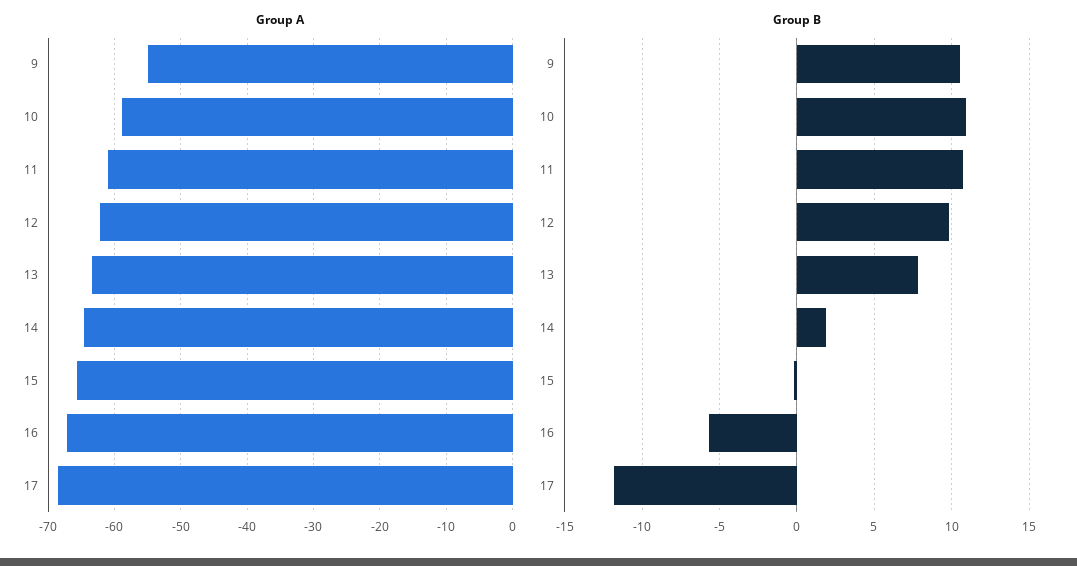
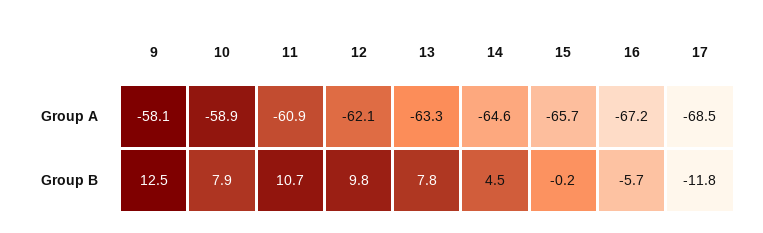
  {
    "Group A": {
-     "9": -55,
+     "9": -58.1,
      "10": -58.9,
      "11": -60.9,
      "12": -62.1,
      "13": -63.3,
      "14": -64.6,
      "15": -65.7,
      "16": -67.2,
      "17": -68.5
    },
    "Group B": {
-     "9": 10.5,
+     "9": 12.5,
-     "10": 11,
+     "10": 7.9,
      "11": 10.7,
      "12": 9.8,
      "13": 7.8,
-     "14": 2,
+     "14": 4.5,
      "15": -0.2,
      "16": -5.7,
      "17": -11.8
    }
  }

